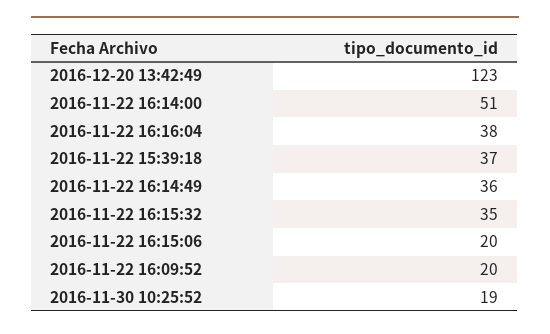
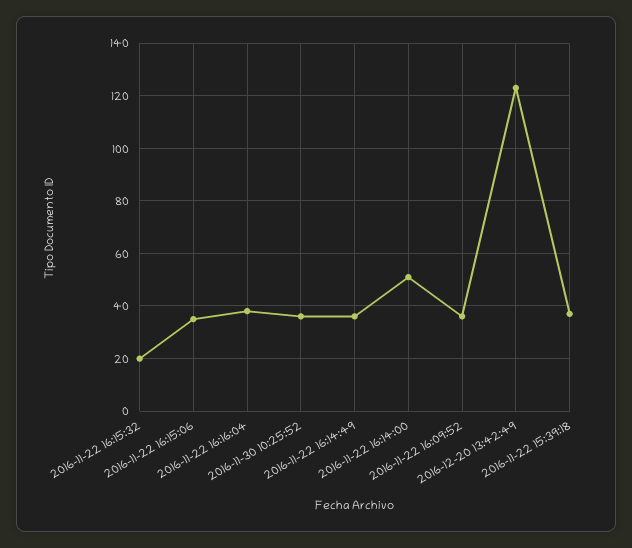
  {
    "2016-12-20 13:42:49": 123,
    "2016-11-22 16:14:00": 51,
    "2016-11-22 16:16:04": 38,
    "2016-11-22 15:39:18": 37,
    "2016-11-22 16:14:49": 36,
-   "2016-11-22 16:15:32": 35,
+   "2016-11-22 16:15:32": 20,
-   "2016-11-22 16:15:06": 20,
+   "2016-11-22 16:15:06": 35,
-   "2016-11-22 16:09:52": 20,
+   "2016-11-22 16:09:52": 35,
-   "2016-11-30 10:25:52": 19
+   "2016-11-30 10:25:52": 35
  }

